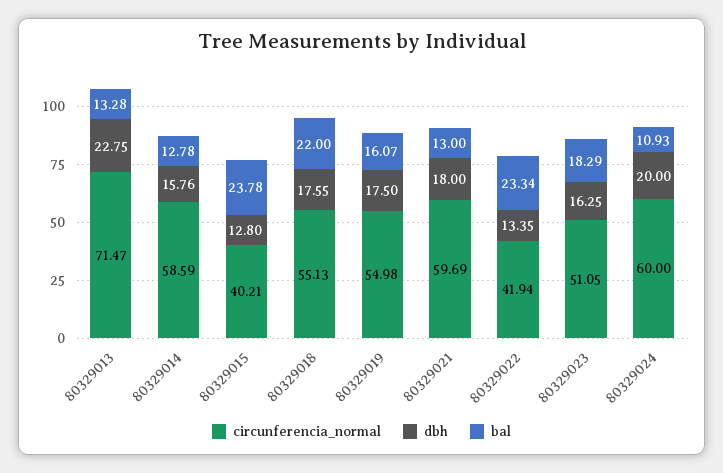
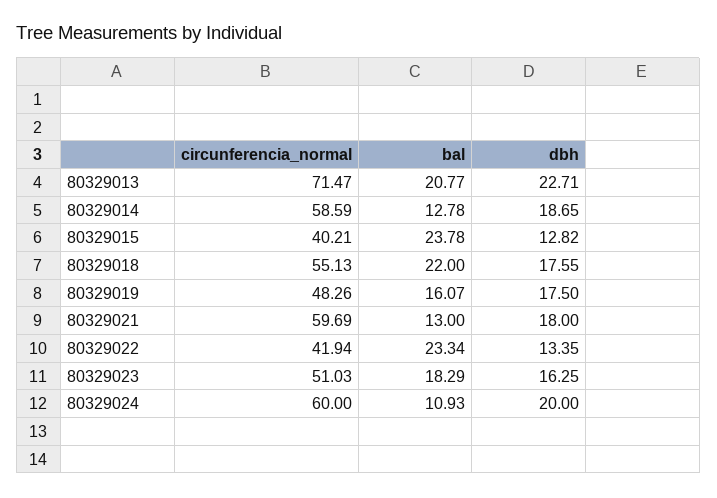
  {
    "circunferencia_normal": {
      "80329013": 71.47,
      "80329014": 58.59,
      "80329015": 40.21,
      "80329018": 55.13,
-     "80329019": 54.98,
+     "80329019": 48.26,
      "80329021": 59.69,
      "80329022": 41.94,
-     "80329023": 51.05,
+     "80329023": 51.03,
      "80329024": 60
    },
    "dbh": {
-     "80329013": 22.75,
+     "80329013": 22.71,
-     "80329014": 15.76,
+     "80329014": 18.65,
-     "80329015": 12.8,
+     "80329015": 12.82,
      "80329018": 17.55,
      "80329019": 17.5,
      "80329021": 18,
      "80329022": 13.35,
      "80329023": 16.25,
      "80329024": 20
    },
    "bal": {
-     "80329013": 13.28,
+     "80329013": 20.77,
      "80329014": 12.78,
      "80329015": 23.78,
      "80329018": 22,
      "80329019": 16.07,
      "80329021": 13,
      "80329022": 23.34,
      "80329023": 18.29,
      "80329024": 10.93
    }
  }

